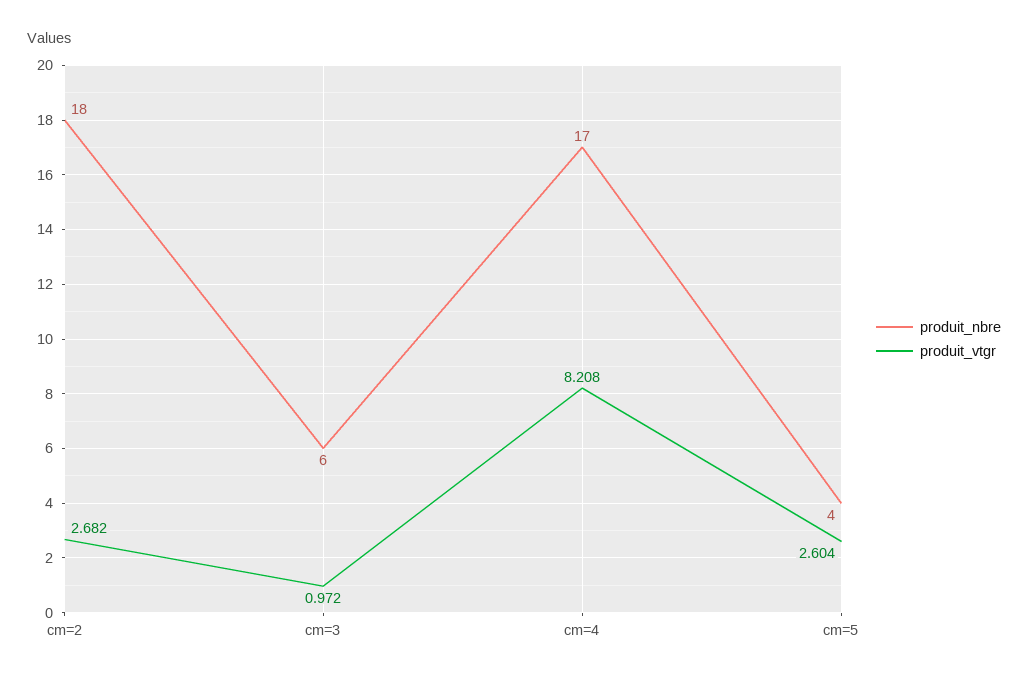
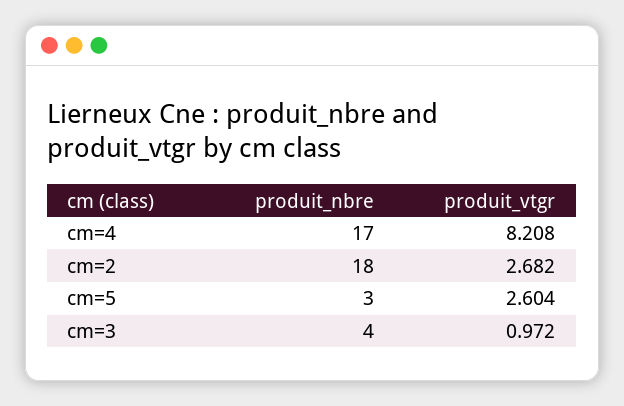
  {
    "produit_nbre": {
      "cm=2": 18,
-     "cm=3": 6,
+     "cm=3": 4,
      "cm=4": 17,
-     "cm=5": 4
+     "cm=5": 3
    },
    "produit_vtgr": {
      "cm=2": 2.682,
      "cm=3": 0.972,
      "cm=4": 8.208,
      "cm=5": 2.604
    }
  }

